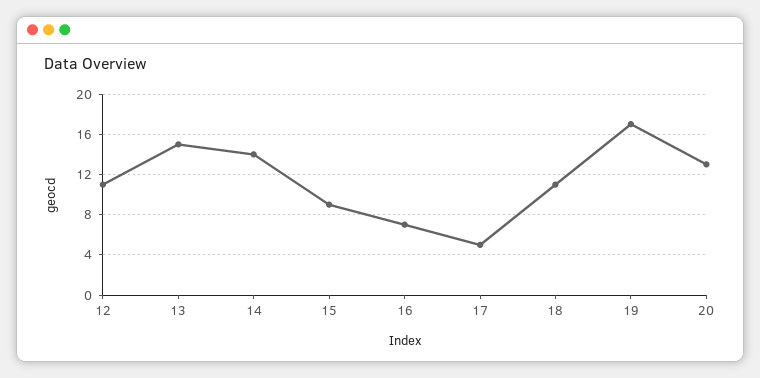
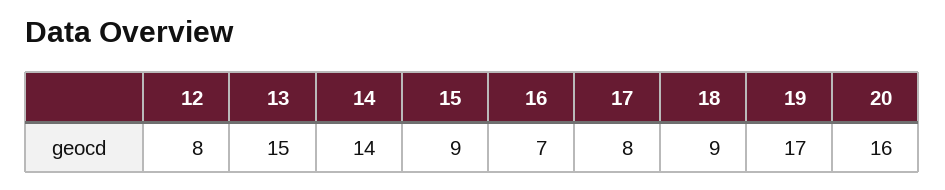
  {
-   "12": 11,
+   "12": 8,
    "13": 15,
    "14": 14,
    "15": 9,
    "16": 7,
-   "17": 5,
+   "17": 8,
-   "18": 11,
+   "18": 9,
    "19": 17,
-   "20": 13
+   "20": 16
  }

